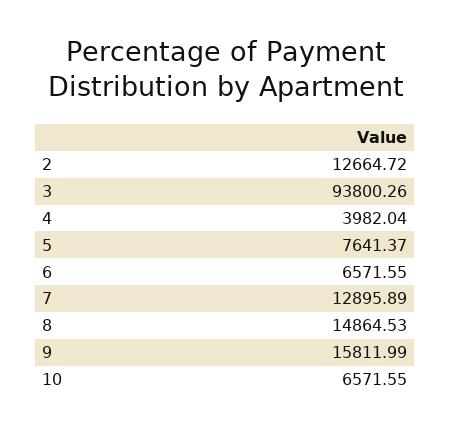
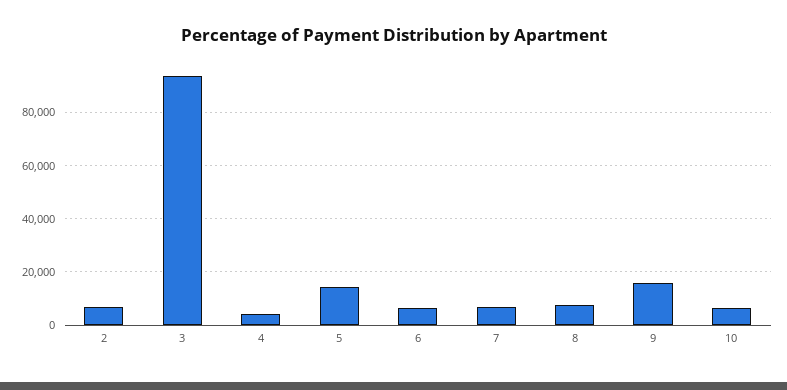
  {
-   "2": 12664.72,
+   "2": 7500,
    "3": 93800.26,
    "4": 3982.04,
-   "5": 7641.37,
+   "5": 15000,
    "6": 6571.55,
-   "7": 12895.89,
+   "7": 7500,
-   "8": 14864.53,
+   "8": 7500,
    "9": 15811.99,
    "10": 6571.55
  }

